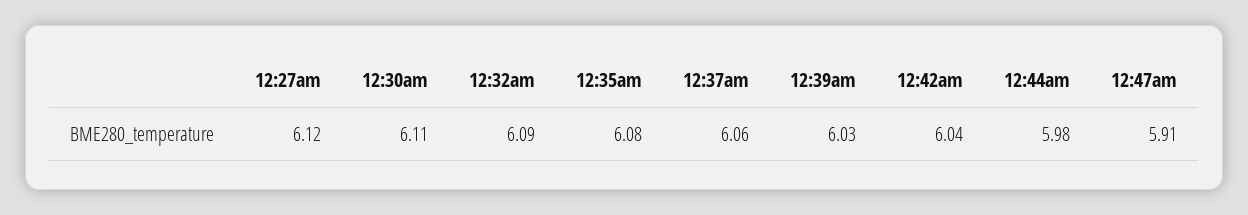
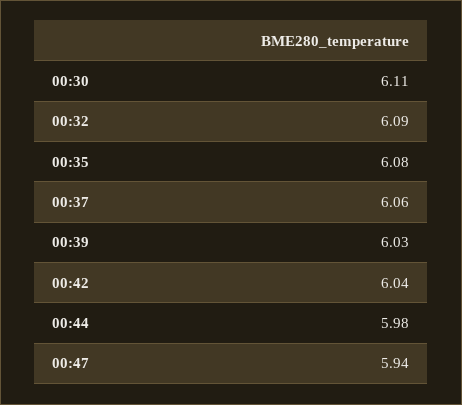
  {
-   "12:27am": 6.12,
    "12:30am": 6.11,
    "12:32am": 6.09,
    "12:35am": 6.08,
    "12:37am": 6.06,
    "12:39am": 6.03,
    "12:42am": 6.04,
    "12:44am": 5.98,
-   "12:47am": 5.91
+   "12:47am": 5.94
  }

